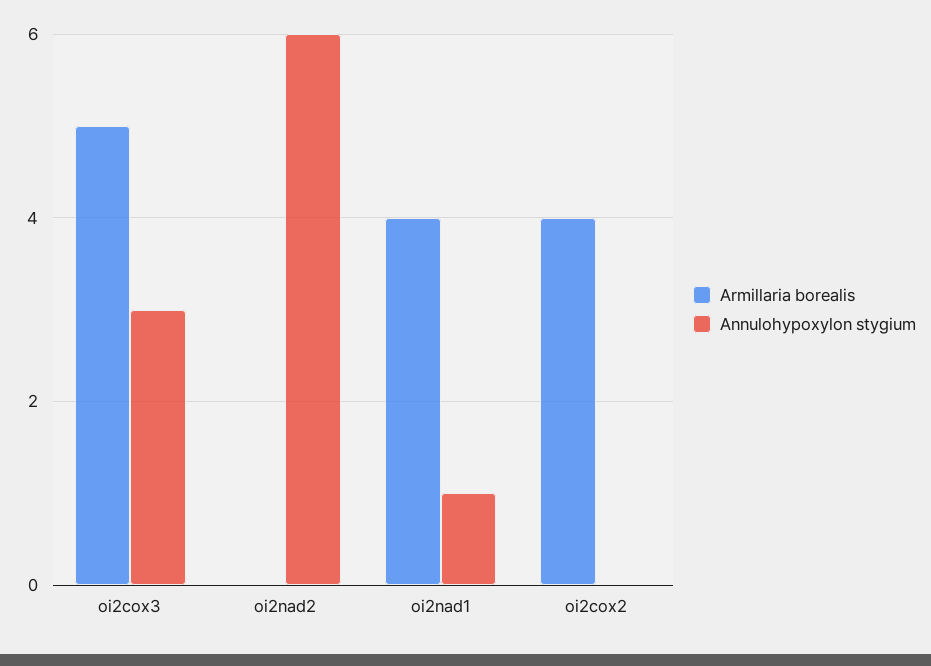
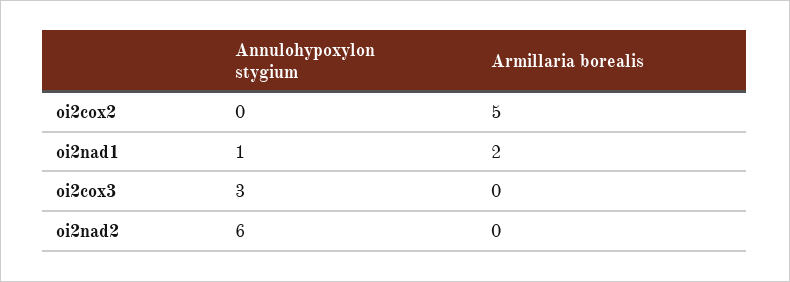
  {
    "Armillaria borealis": {
-     "oi2cox3": 5,
+     "oi2cox3": 0,
      "oi2nad2": 0,
-     "oi2nad1": 4,
+     "oi2nad1": 2,
-     "oi2cox2": 4
+     "oi2cox2": 5
    },
    "Annulohypoxylon stygium": {
      "oi2cox3": 3,
      "oi2nad2": 6,
      "oi2nad1": 1,
      "oi2cox2": 0
    }
  }

